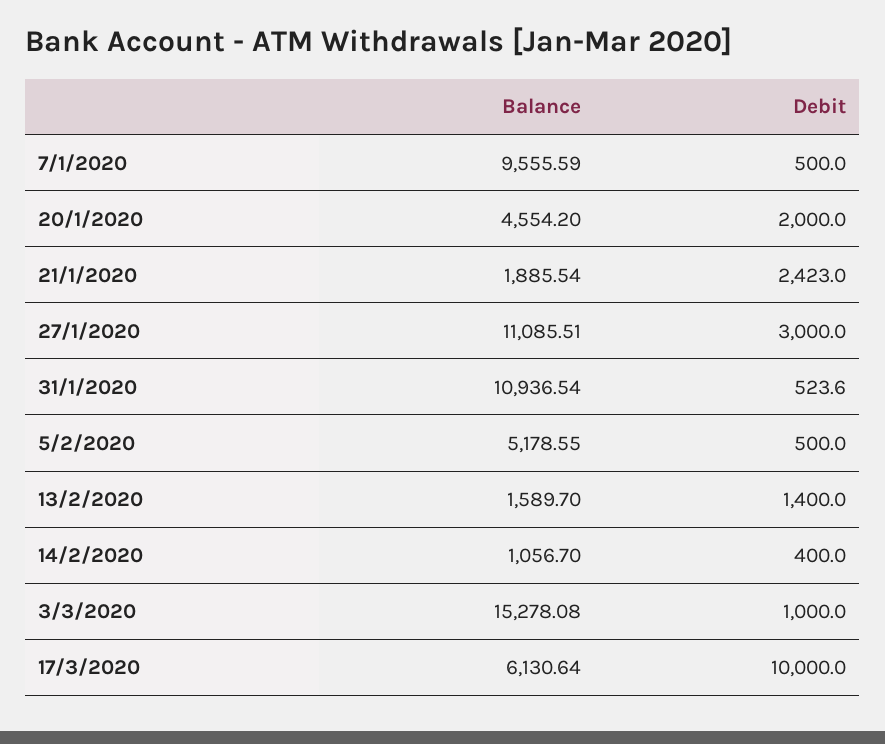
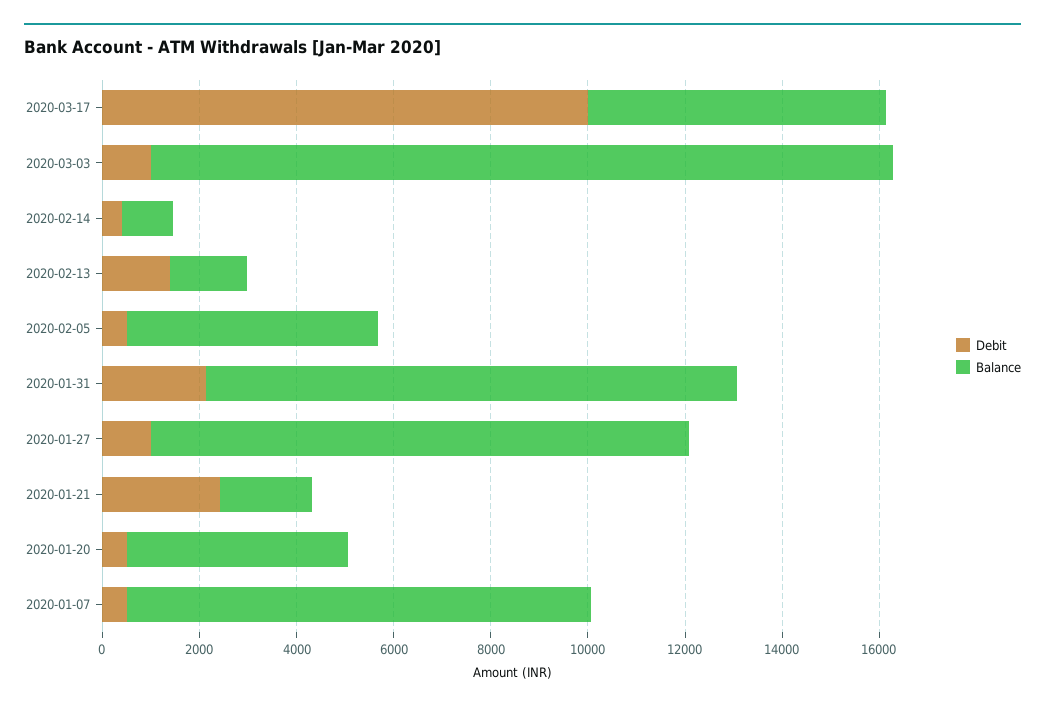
  {
    "Balance": {
      "7/1/2020": 9555.59,
      "20/1/2020": 4554.2,
      "21/1/2020": 1885.54,
      "27/1/2020": 11085.51,
      "31/1/2020": 10936.54,
      "5/2/2020": 5178.55,
      "13/2/2020": 1589.7,
      "14/2/2020": 1056.7,
      "3/3/2020": 15278.08,
      "17/3/2020": 6130.64
    },
    "Debit": {
      "7/1/2020": 500,
-     "20/1/2020": 2000,
+     "20/1/2020": 500,
      "21/1/2020": 2423,
-     "27/1/2020": 3000,
+     "27/1/2020": 1000,
-     "31/1/2020": 523.6,
+     "31/1/2020": 2000,
      "5/2/2020": 500,
      "13/2/2020": 1400,
      "14/2/2020": 400,
      "3/3/2020": 1000,
      "17/3/2020": 10000
    }
  }

